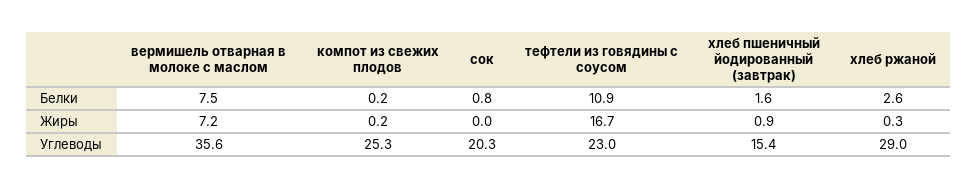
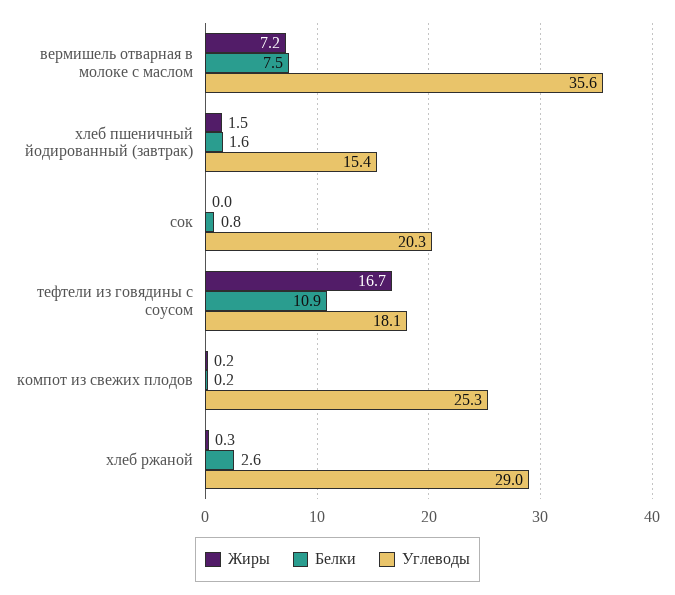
  {
    "Белки": {
      "вермишель отварная в молоке с маслом": 7.5,
      "компот из свежих плодов": 0.2,
      "сок": 0.8,
      "тефтели из говядины с соусом": 10.9,
      "хлеб пшеничный йодированный (завтрак)": 1.6,
      "хлеб ржаной": 2.6
    },
    "Жиры": {
      "вермишель отварная в молоке с маслом": 7.2,
      "компот из свежих плодов": 0.2,
      "сок": 0,
      "тефтели из говядины с соусом": 16.7,
-     "хлеб пшеничный йодированный (завтрак)": 0.9,
+     "хлеб пшеничный йодированный (завтрак)": 1.5,
      "хлеб ржаной": 0.3
    },
    "Углеводы": {
      "вермишель отварная в молоке с маслом": 35.6,
      "компот из свежих плодов": 25.3,
      "сок": 20.3,
-     "тефтели из говядины с соусом": 23,
+     "тефтели из говядины с соусом": 18.1,
      "хлеб пшеничный йодированный (завтрак)": 15.4,
      "хлеб ржаной": 29
    }
  }

